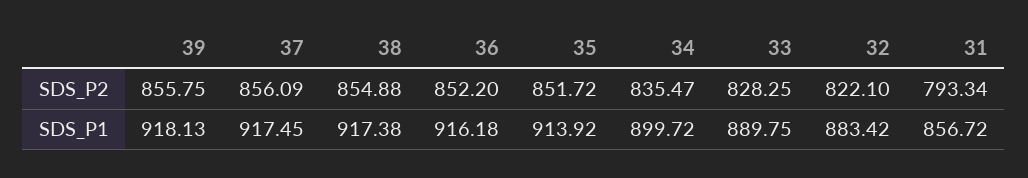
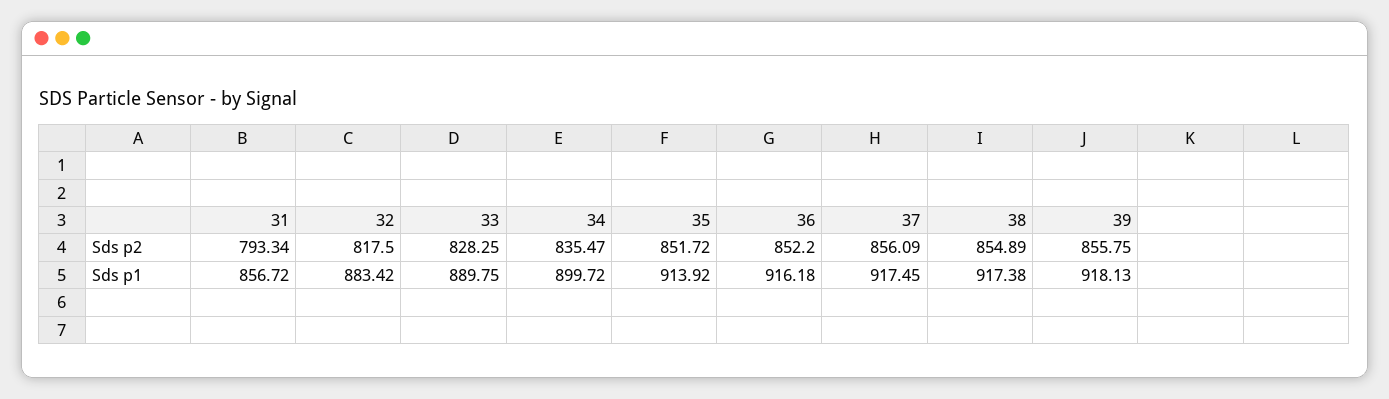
  {
    "39": {
      "SDS_P2": 855.75,
      "SDS_P1": 918.13
    },
    "37": {
      "SDS_P2": 856.09,
      "SDS_P1": 917.45
    },
    "38": {
-     "SDS_P2": 854.88,
+     "SDS_P2": 854.89,
      "SDS_P1": 917.38
    },
    "36": {
      "SDS_P2": 852.2,
      "SDS_P1": 916.18
    },
    "35": {
      "SDS_P2": 851.72,
      "SDS_P1": 913.92
    },
    "34": {
      "SDS_P2": 835.47,
      "SDS_P1": 899.72
    },
    "33": {
      "SDS_P2": 828.25,
      "SDS_P1": 889.75
    },
    "32": {
-     "SDS_P2": 822.1,
+     "SDS_P2": 817.5,
      "SDS_P1": 883.42
    },
    "31": {
      "SDS_P2": 793.34,
      "SDS_P1": 856.72
    }
  }

